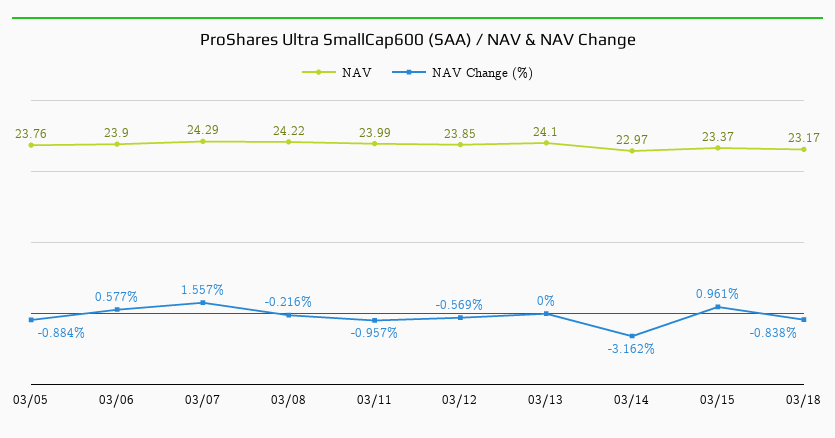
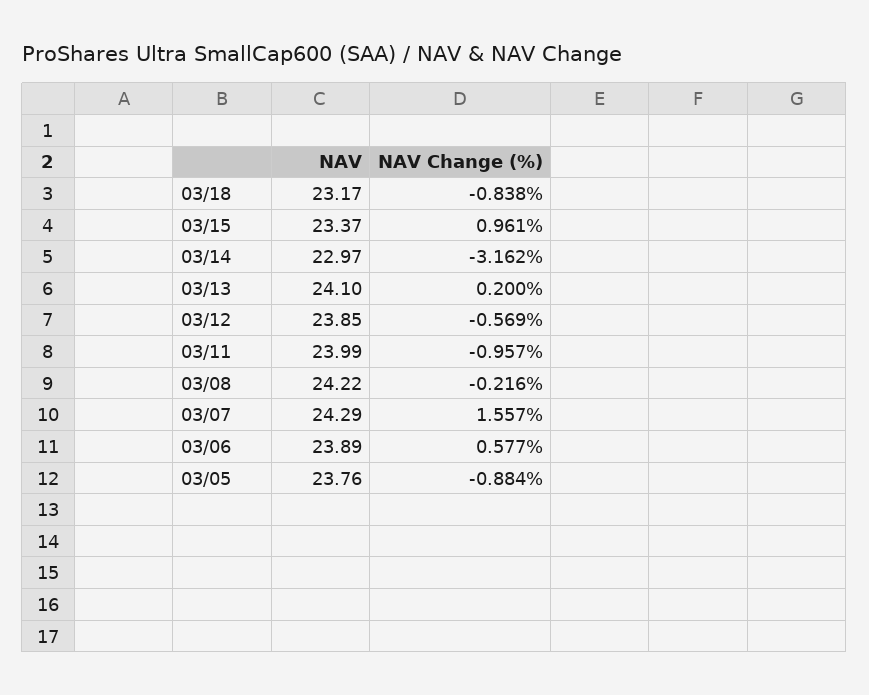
  {
    "NAV": {
      "03/05": 23.76,
-     "03/06": 23.9,
+     "03/06": 23.89,
      "03/07": 24.29,
      "03/08": 24.22,
      "03/11": 23.99,
      "03/12": 23.85,
      "03/13": 24.1,
      "03/14": 22.97,
      "03/15": 23.37,
      "03/18": 23.17
    },
    "NAV Change (%)": {
      "03/05": -0.884,
      "03/06": 0.577,
      "03/07": 1.557,
      "03/08": -0.216,
      "03/11": -0.957,
      "03/12": -0.569,
-     "03/13": 0,
+     "03/13": 0.2,
      "03/14": -3.162,
      "03/15": 0.961,
      "03/18": -0.838
    }
  }

